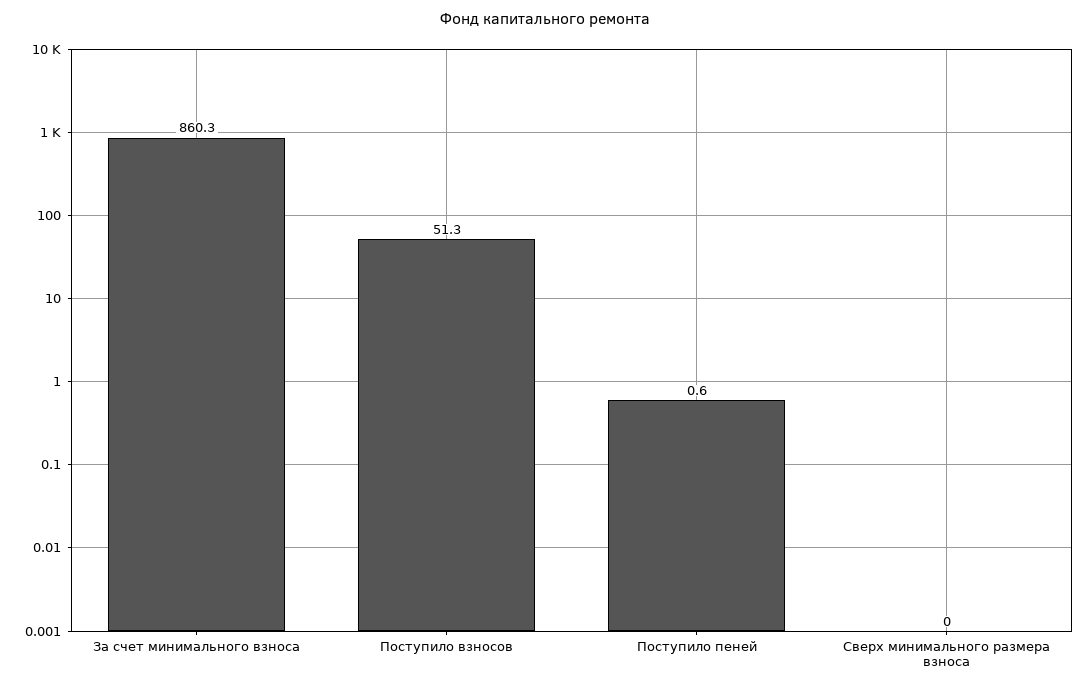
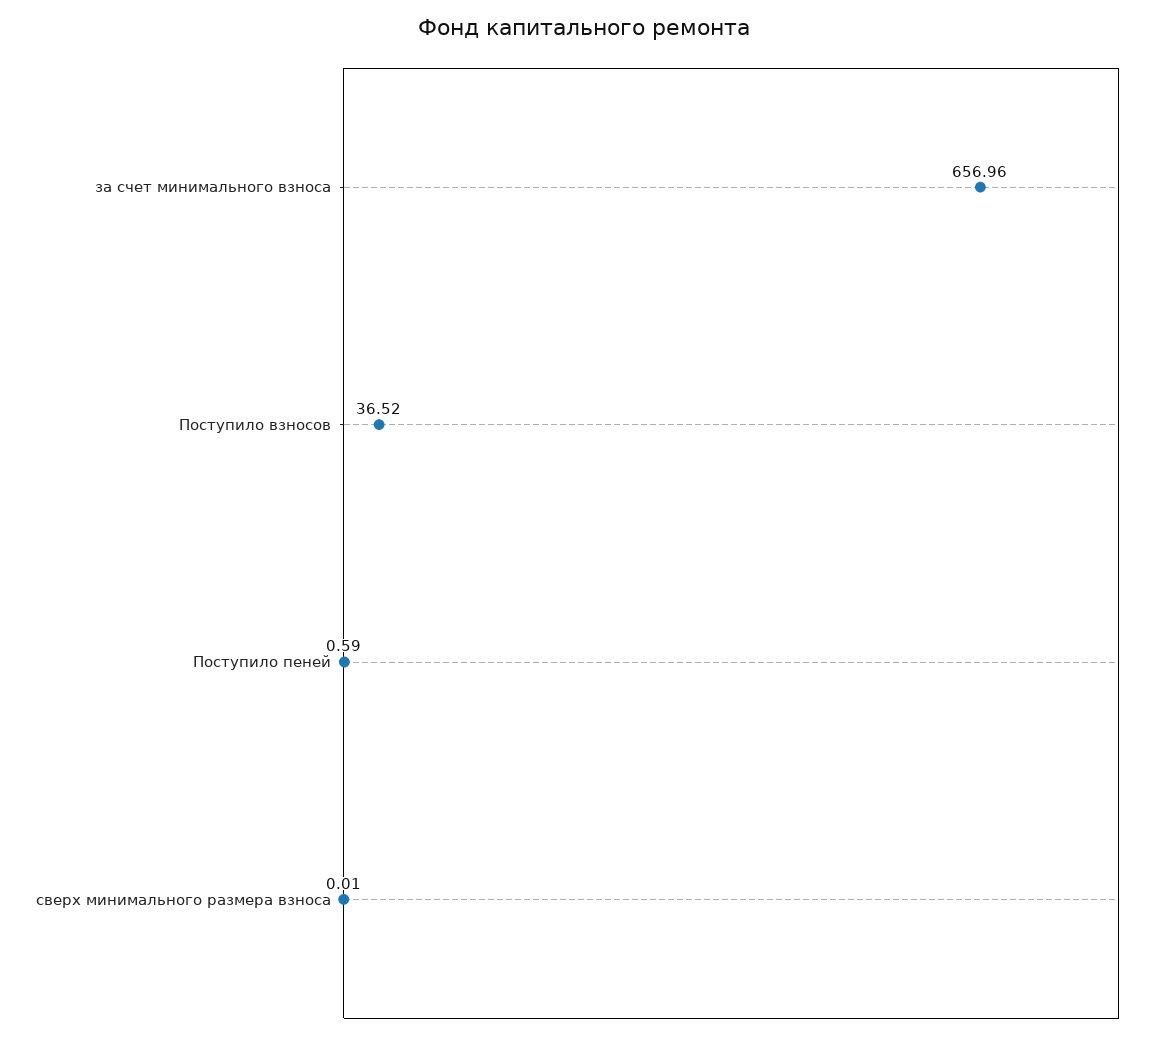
  {
-   "За счет минимального взноса": 860.3,
+   "За счет минимального взноса": 656.96,
-   "Поступило взносов": 51.3,
+   "Поступило взносов": 36.52,
    "Поступило пеней": 0.59,
    "Сверх минимального размера взноса": 0.01
  }

